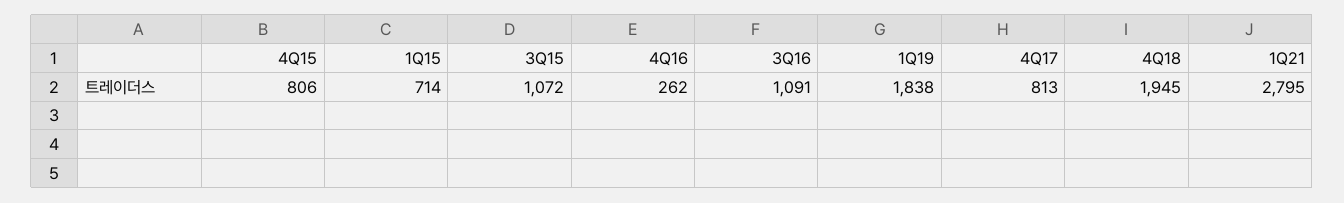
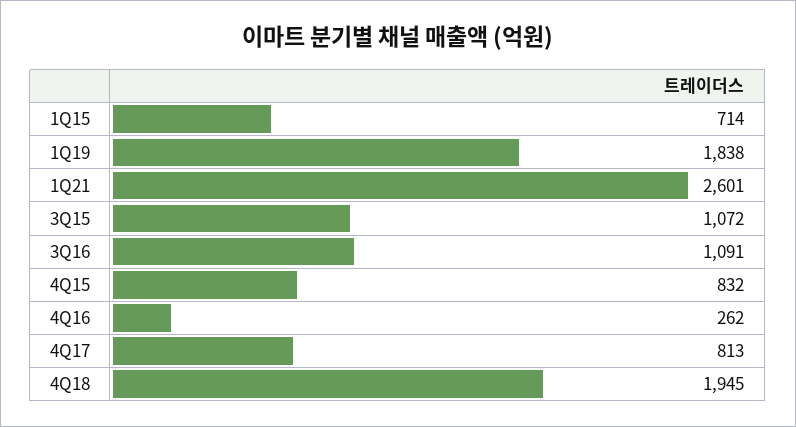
  {
-   "4Q15": 806,
+   "4Q15": 832,
    "1Q15": 714,
    "3Q15": 1072,
    "4Q16": 262,
    "3Q16": 1091,
    "1Q19": 1838,
    "4Q17": 813,
    "4Q18": 1945,
-   "1Q21": 2795
+   "1Q21": 2601
  }

